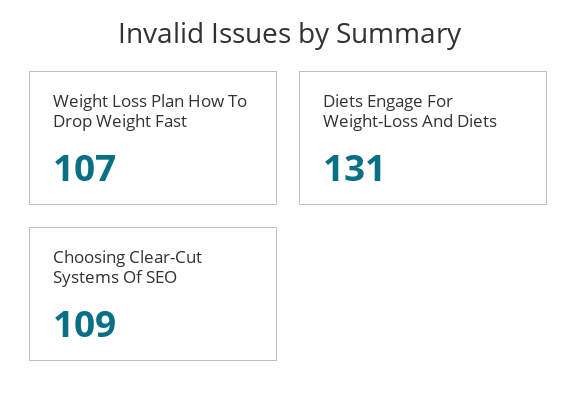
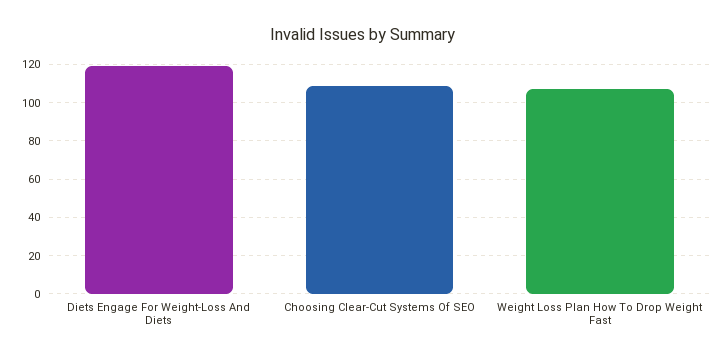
  {
    "Weight Loss Plan How To Drop Weight Fast": 107,
-   "Diets Engage For Weight-Loss And Diets": 131,
+   "Diets Engage For Weight-Loss And Diets": 120,
    "Choosing Clear-Cut Systems Of SEO": 109
  }

